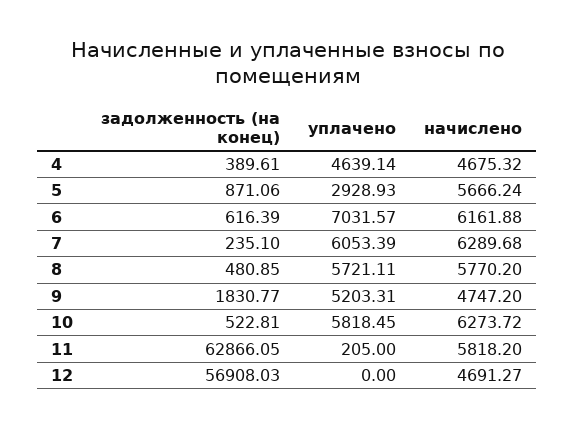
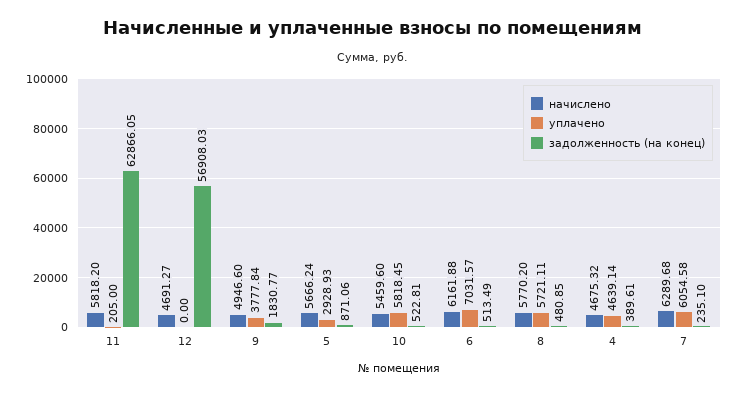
  {
    "задолженность (на конец)": {
      "4": 389.61,
      "5": 871.06,
-     "6": 616.39,
+     "6": 513.49,
      "7": 235.1,
      "8": 480.85,
      "9": 1830.77,
      "10": 522.81,
      "11": 62866.05,
      "12": 56908.03
    },
    "уплачено": {
      "4": 4639.14,
      "5": 2928.93,
      "6": 7031.57,
-     "7": 6053.39,
+     "7": 6054.58,
      "8": 5721.11,
-     "9": 5203.31,
+     "9": 3777.84,
      "10": 5818.45,
      "11": 205,
      "12": 0
    },
    "начислено": {
      "4": 4675.32,
      "5": 5666.24,
      "6": 6161.88,
      "7": 6289.68,
      "8": 5770.2,
-     "9": 4747.2,
+     "9": 4946.6,
-     "10": 6273.72,
+     "10": 5459.6,
      "11": 5818.2,
      "12": 4691.27
    }
  }

